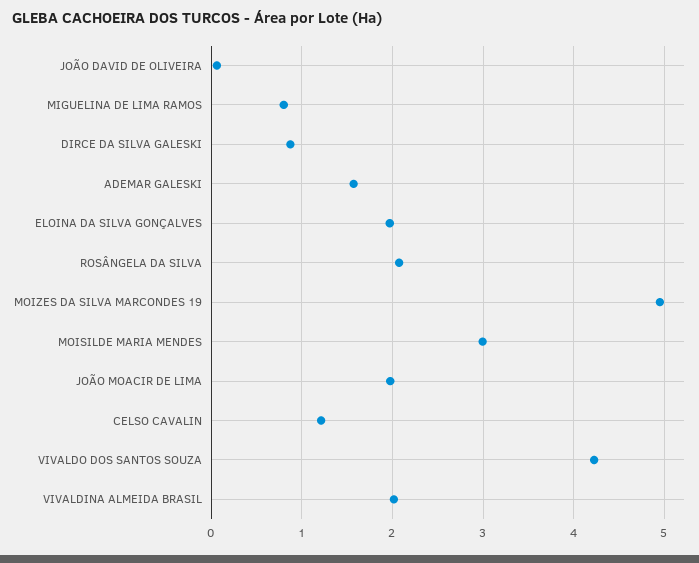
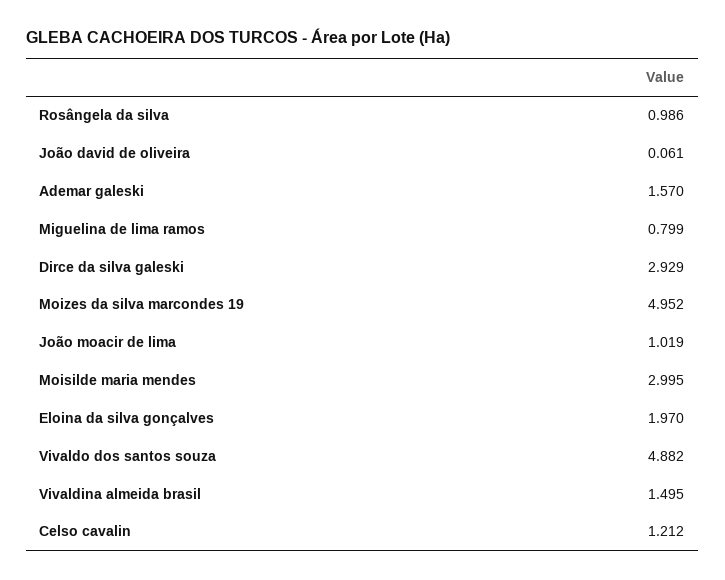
  {
    "JOÃO DAVID DE OLIVEIRA": 0.061,
    "MIGUELINA DE LIMA RAMOS": 0.799,
-   "DIRCE DA SILVA GALESKI": 0.9,
+   "DIRCE DA SILVA GALESKI": 2.929,
    "ADEMAR GALESKI": 1.57,
    "ELOINA DA SILVA GONÇALVES": 1.97,
-   "ROSÂNGELA DA SILVA": 2.1,
+   "ROSÂNGELA DA SILVA": 0.986,
    "MOIZES DA SILVA MARCONDES 19": 4.952,
    "MOISILDE MARIA MENDES": 2.995,
-   "JOÃO MOACIR DE LIMA": 2,
+   "JOÃO MOACIR DE LIMA": 1.019,
    "CELSO CAVALIN": 1.212,
-   "VIVALDO DOS SANTOS SOUZA": 4.2,
+   "VIVALDO DOS SANTOS SOUZA": 4.882,
-   "VIVALDINA ALMEIDA BRASIL": 2
+   "VIVALDINA ALMEIDA BRASIL": 1.495
  }

